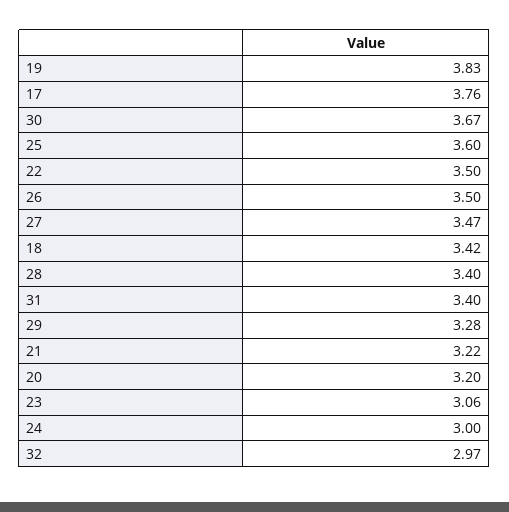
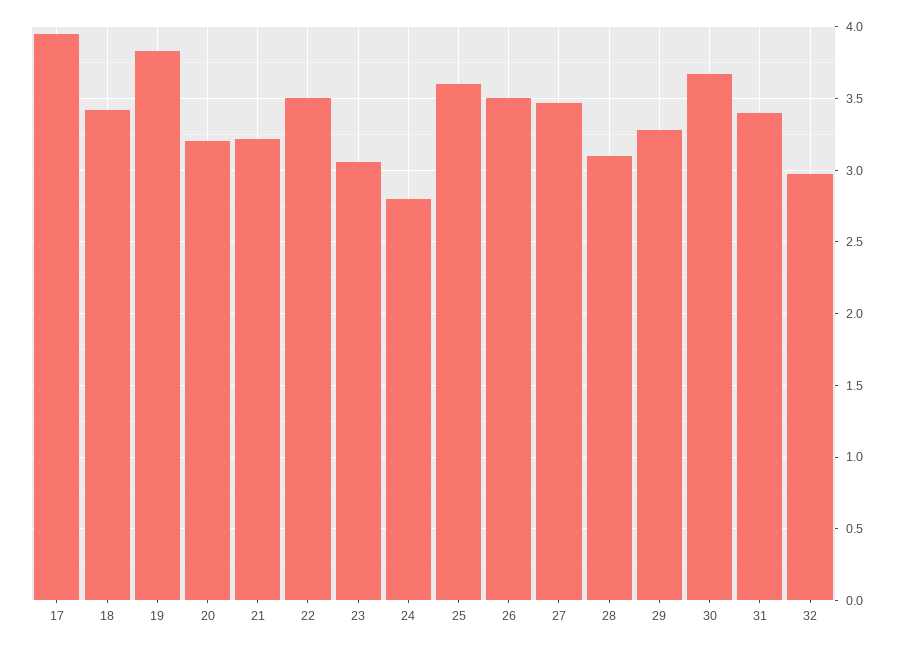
  {
    "19": 3.83,
-   "17": 3.76,
+   "17": 3.95,
    "30": 3.67,
    "25": 3.6,
    "22": 3.5,
    "26": 3.5,
    "27": 3.47,
    "18": 3.42,
-   "28": 3.4,
+   "28": 3.1,
    "31": 3.4,
    "29": 3.28,
    "21": 3.22,
    "20": 3.2,
    "23": 3.06,
-   "24": 3,
+   "24": 2.8,
    "32": 2.97
  }

